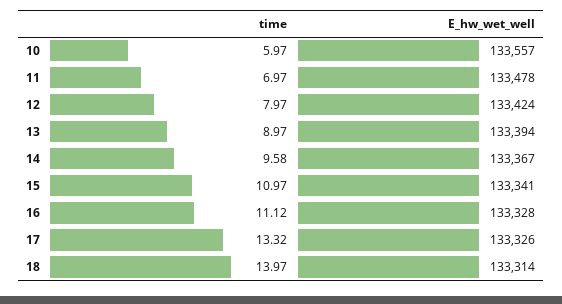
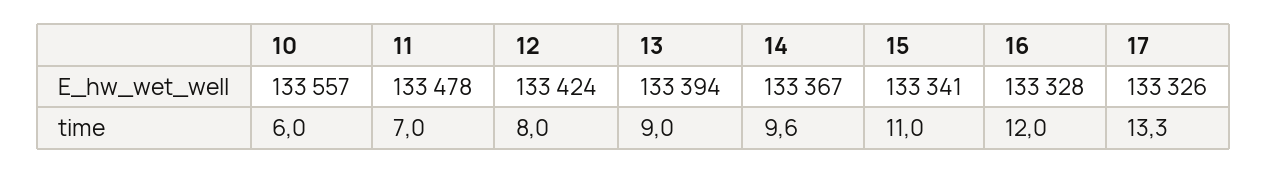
  {
    "time": {
      "10": 5.97,
      "11": 6.97,
      "12": 7.97,
      "13": 8.97,
      "14": 9.58,
      "15": 10.97,
-     "16": 11.12,
+     "16": 12,
-     "17": 13.32,
+     "17": 13.32
-     "18": 13.97
    },
    "E_hw_wet_well": {
      "10": 133557,
      "11": 133478,
      "12": 133424,
      "13": 133394,
      "14": 133367,
      "15": 133341,
      "16": 133328,
-     "17": 133326,
+     "17": 133326
-     "18": 133314
    }
  }

